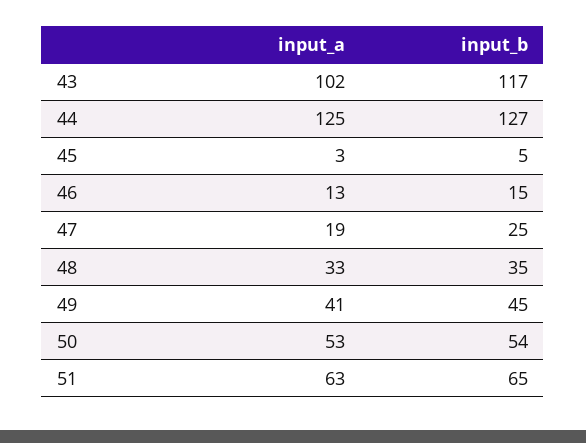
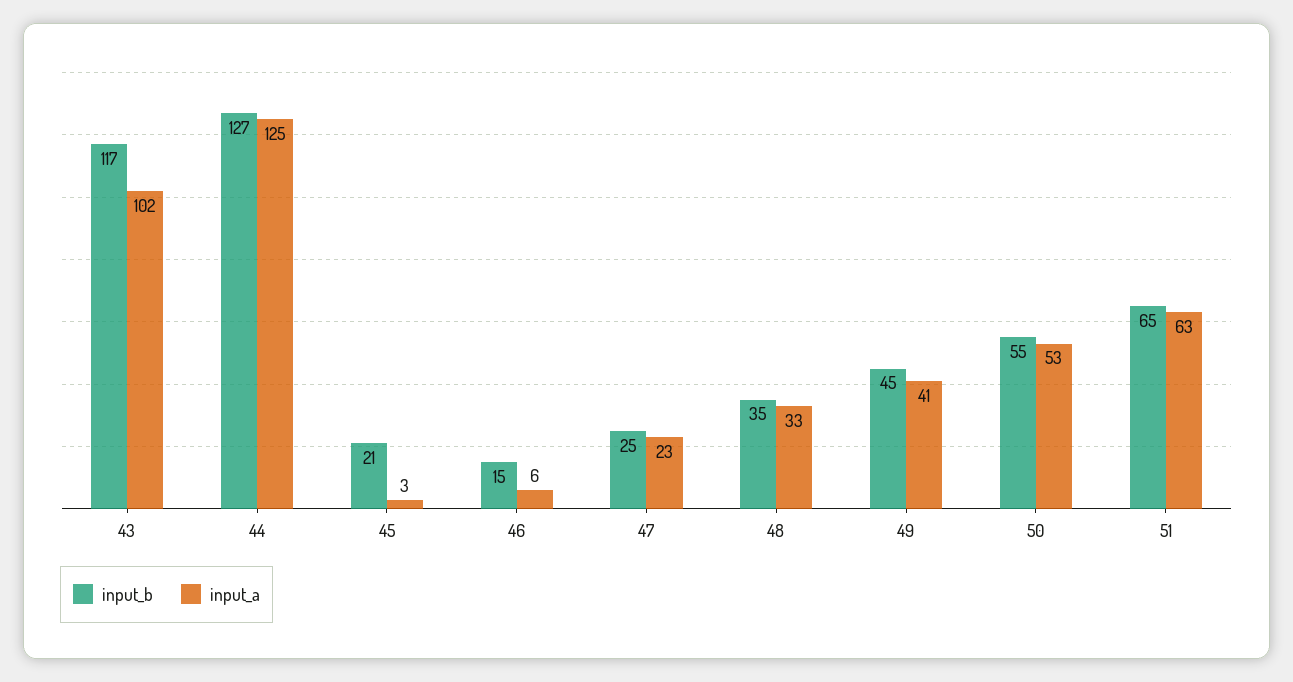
  {
    "input_a": {
      "43": 102,
      "44": 125,
      "45": 3,
-     "46": 13,
+     "46": 6,
-     "47": 19,
+     "47": 23,
      "48": 33,
      "49": 41,
      "50": 53,
      "51": 63
    },
    "input_b": {
      "43": 117,
      "44": 127,
-     "45": 5,
+     "45": 21,
      "46": 15,
      "47": 25,
      "48": 35,
      "49": 45,
-     "50": 54,
+     "50": 55,
      "51": 65
    }
  }

